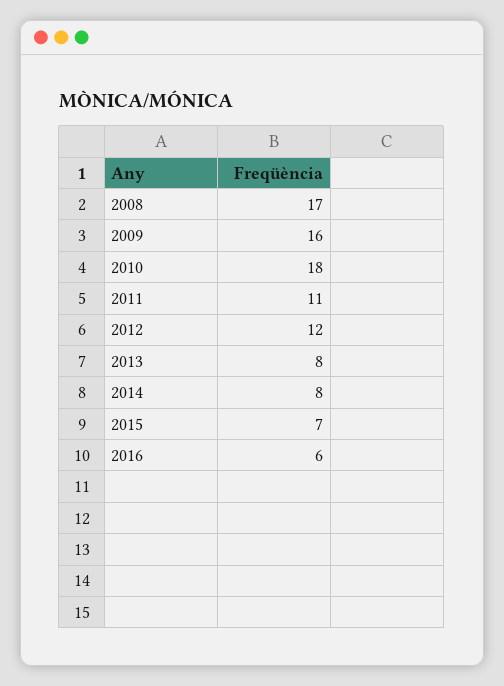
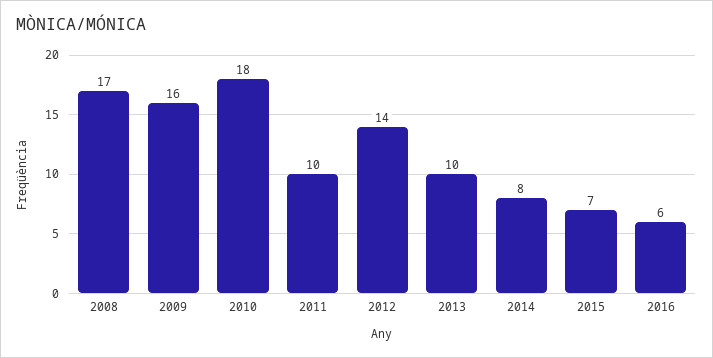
  {
    "2008": 17,
    "2009": 16,
    "2010": 18,
-   "2011": 11,
+   "2011": 10,
-   "2012": 12,
+   "2012": 14,
-   "2013": 8,
+   "2013": 10,
    "2014": 8,
    "2015": 7,
    "2016": 6
  }

